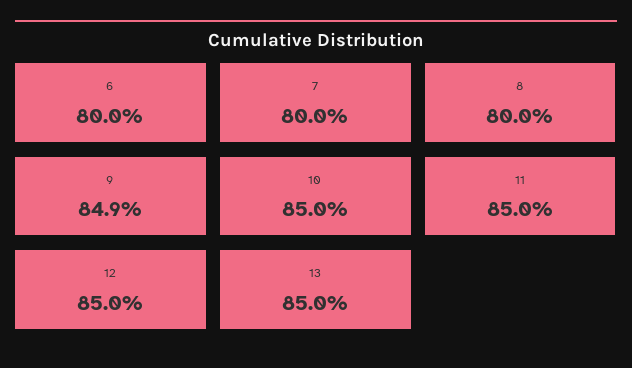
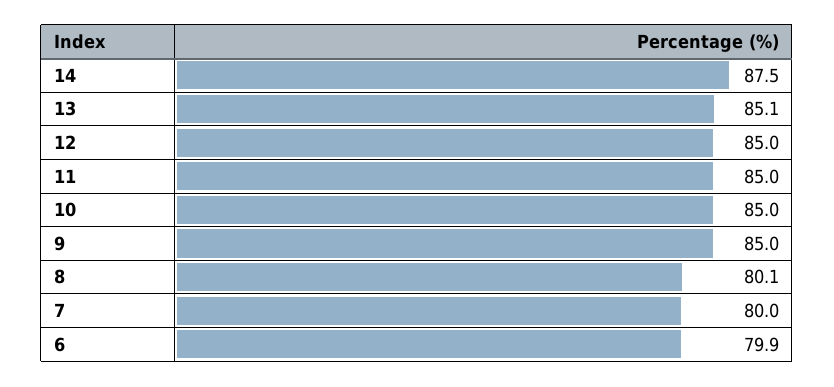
  {
-   "6": 80,
+   "6": 79.9,
    "7": 80,
-   "8": 80,
+   "8": 80.1,
-   "9": 84.9,
+   "9": 85,
    "10": 85,
    "11": 85,
    "12": 85,
-   "13": 85
+   "13": 85.1,
+   "14": 87.5
  }

